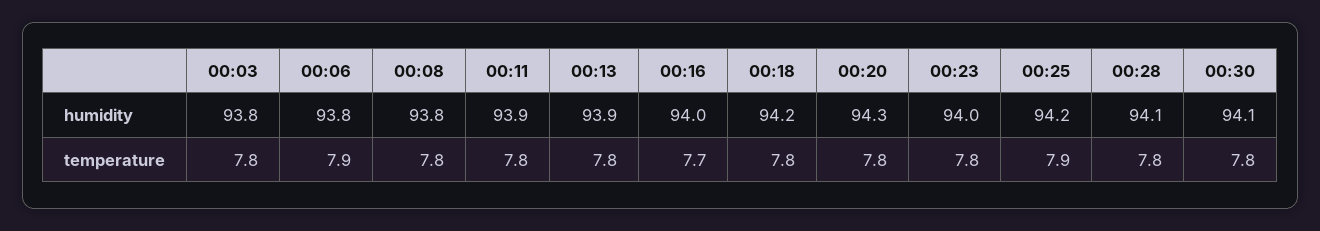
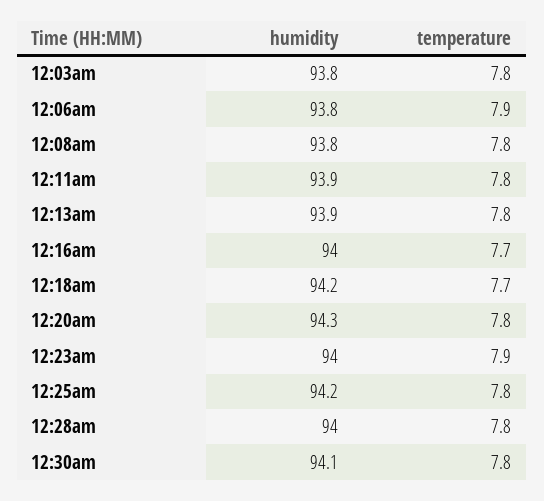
  {
    "00:03": {
      "humidity": 93.8,
      "temperature": 7.8
    },
    "00:06": {
      "humidity": 93.8,
      "temperature": 7.9
    },
    "00:08": {
      "humidity": 93.8,
      "temperature": 7.8
    },
    "00:11": {
      "humidity": 93.9,
      "temperature": 7.8
    },
    "00:13": {
      "humidity": 93.9,
      "temperature": 7.8
    },
    "00:16": {
      "humidity": 94,
      "temperature": 7.7
    },
    "00:18": {
      "humidity": 94.2,
-     "temperature": 7.8
+     "temperature": 7.7
    },
    "00:20": {
      "humidity": 94.3,
      "temperature": 7.8
    },
    "00:23": {
      "humidity": 94,
-     "temperature": 7.8
+     "temperature": 7.9
    },
    "00:25": {
      "humidity": 94.2,
-     "temperature": 7.9
+     "temperature": 7.8
    },
    "00:28": {
-     "humidity": 94.1,
+     "humidity": 94,
      "temperature": 7.8
    },
    "00:30": {
      "humidity": 94.1,
      "temperature": 7.8
    }
  }

